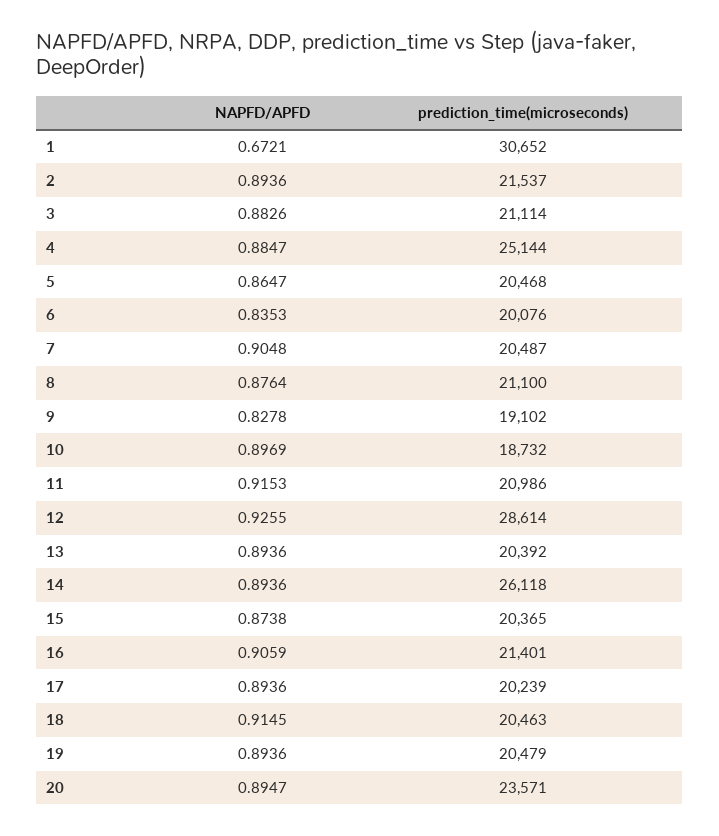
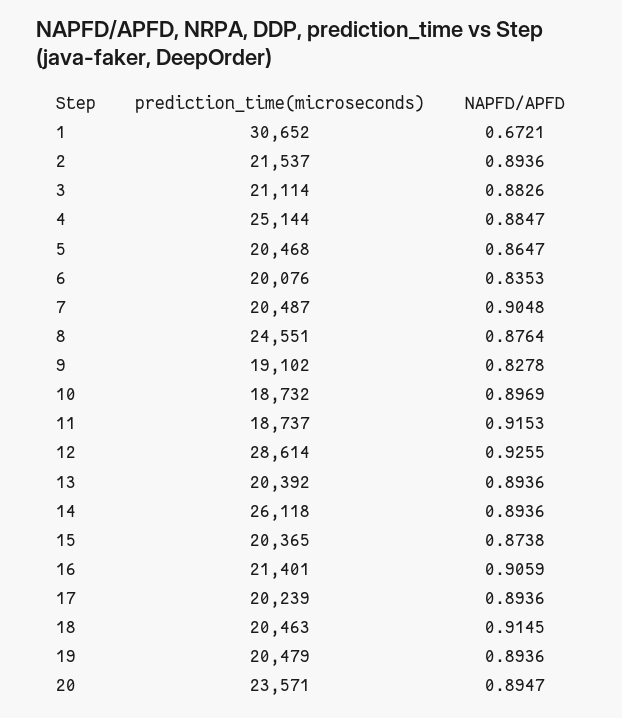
  {
    "NAPFD/APFD": {
      "1": 0.6721,
      "2": 0.8936,
      "3": 0.8826,
      "4": 0.8847,
      "5": 0.8647,
      "6": 0.8353,
      "7": 0.9048,
      "8": 0.8764,
      "9": 0.8278,
      "10": 0.8969,
      "11": 0.9153,
      "12": 0.9255,
      "13": 0.8936,
      "14": 0.8936,
      "15": 0.8738,
      "16": 0.9059,
      "17": 0.8936,
      "18": 0.9145,
      "19": 0.8936,
      "20": 0.8947
    },
    "prediction_time(microseconds)": {
      "1": 30652,
      "2": 21537,
      "3": 21114,
      "4": 25144,
      "5": 20468,
      "6": 20076,
      "7": 20487,
-     "8": 21100,
+     "8": 24551,
      "9": 19102,
      "10": 18732,
-     "11": 20986,
+     "11": 18737,
      "12": 28614,
      "13": 20392,
      "14": 26118,
      "15": 20365,
      "16": 21401,
      "17": 20239,
      "18": 20463,
      "19": 20479,
      "20": 23571
    }
  }

